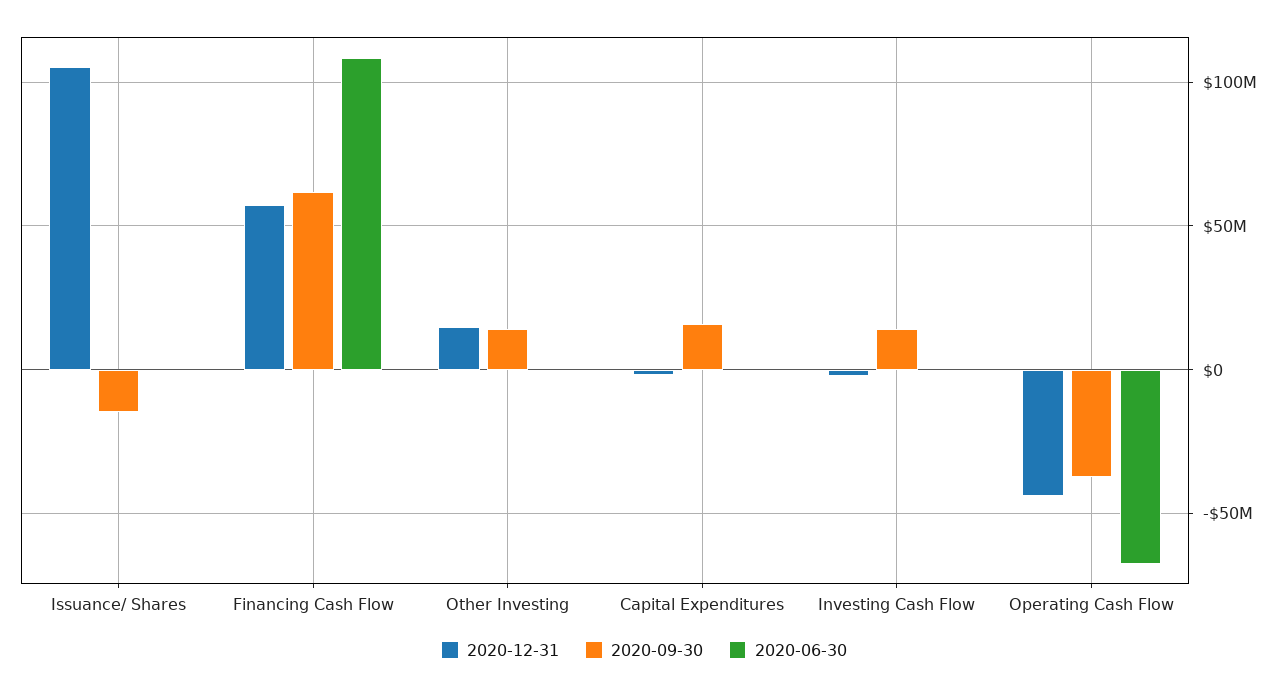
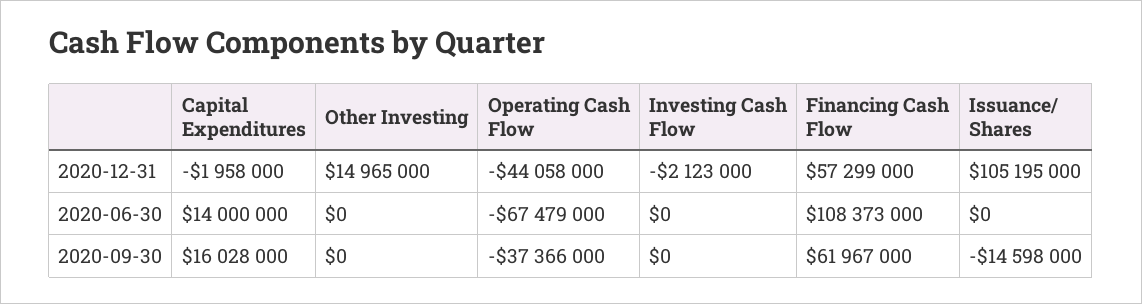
  {
    "2020-12-31": {
      "Issuance/ Shares": 105195000,
      "Financing Cash Flow": 57299000,
      "Other Investing": 14965000,
      "Capital Expenditures": -1958000,
      "Investing Cash Flow": -2123000,
      "Operating Cash Flow": -44058000
    },
    "2020-09-30": {
      "Issuance/ Shares": -14598000,
      "Financing Cash Flow": 61967000,
-     "Other Investing": 15000000,
+     "Other Investing": 0,
      "Capital Expenditures": 16028000,
-     "Investing Cash Flow": 15000000,
+     "Investing Cash Flow": 0,
      "Operating Cash Flow": -37366000
    },
    "2020-06-30": {
      "Issuance/ Shares": 0,
      "Financing Cash Flow": 108373000,
      "Other Investing": 0,
-     "Capital Expenditures": 0,
+     "Capital Expenditures": 14000000,
      "Investing Cash Flow": 0,
      "Operating Cash Flow": -67479000
    }
  }

